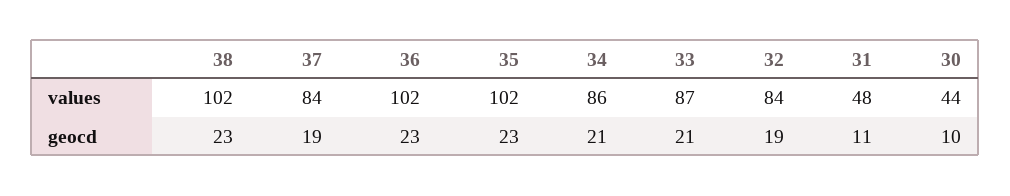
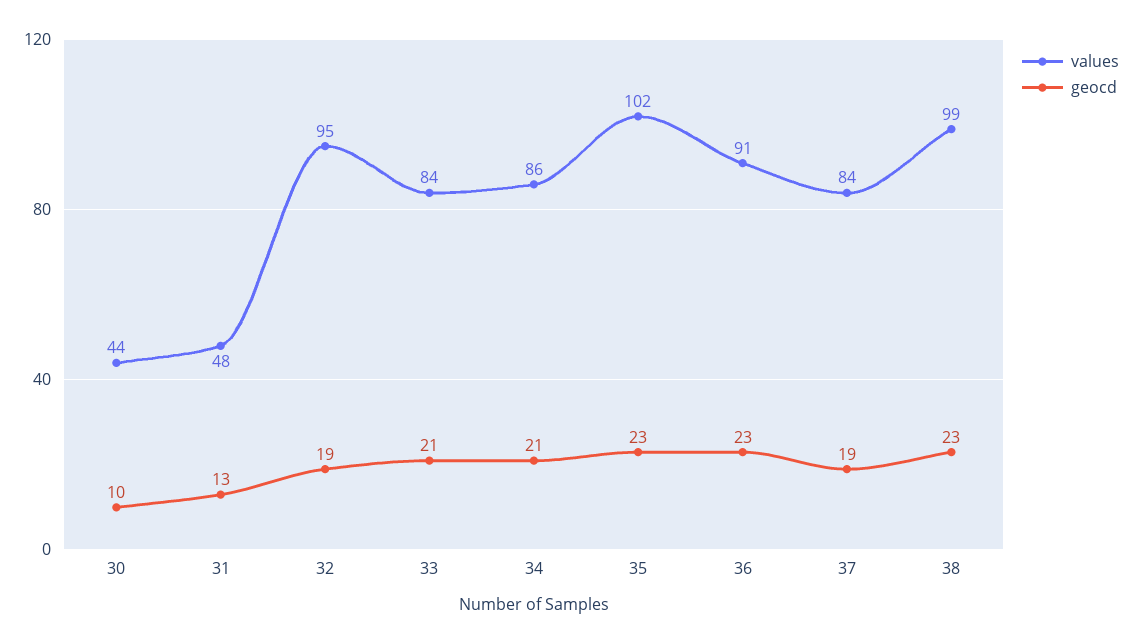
  {
    "values": {
-     "38": 102,
+     "38": 99,
      "37": 84,
-     "36": 102,
+     "36": 91,
      "35": 102,
      "34": 86,
-     "33": 87,
+     "33": 84,
-     "32": 84,
+     "32": 95,
      "31": 48,
      "30": 44
    },
    "geocd": {
      "38": 23,
      "37": 19,
      "36": 23,
      "35": 23,
      "34": 21,
      "33": 21,
      "32": 19,
-     "31": 11,
+     "31": 13,
      "30": 10
    }
  }

